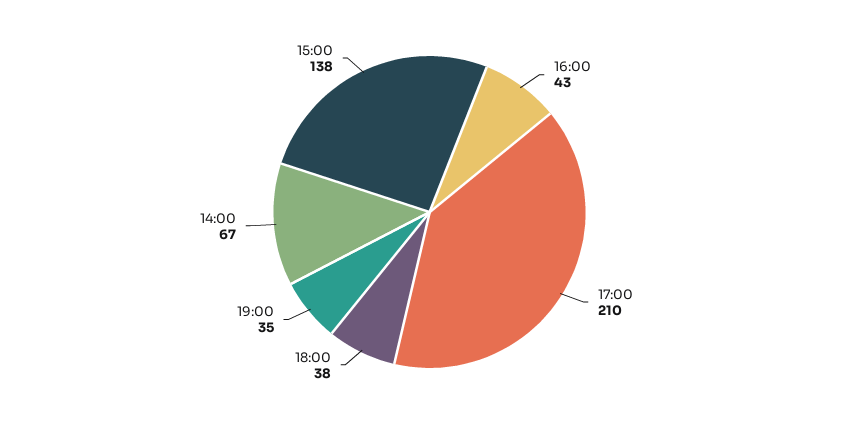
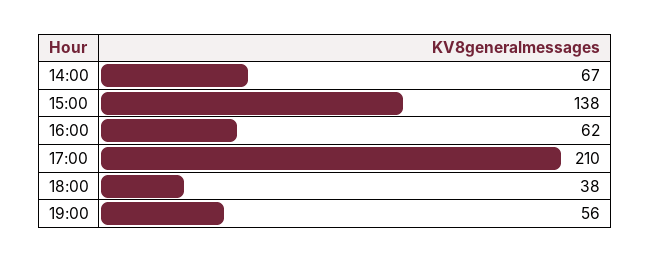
  {
-   "16:00": 43,
+   "16:00": 62,
    "17:00": 210,
    "18:00": 38,
-   "19:00": 35,
+   "19:00": 56,
    "14:00": 67,
    "15:00": 138
  }

